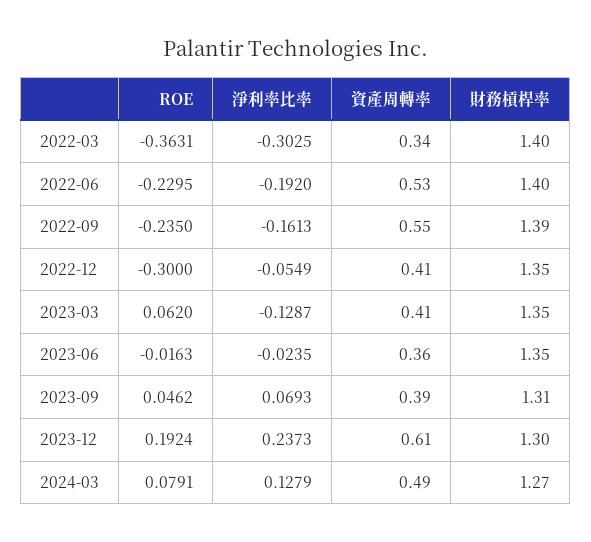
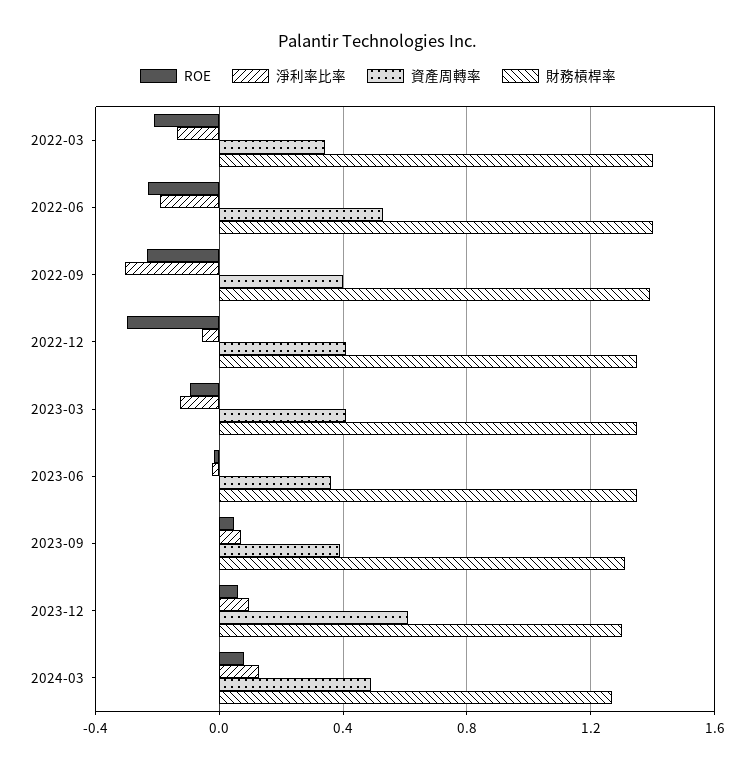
  {
    "ROE": {
-     "2022-03": -0.3631,
+     "2022-03": -0.2,
      "2022-06": -0.2295,
      "2022-09": -0.235,
      "2022-12": -0.3,
-     "2023-03": 0.062,
+     "2023-03": -0.1,
      "2023-06": -0.0163,
      "2023-09": 0.0462,
-     "2023-12": 0.1924,
+     "2023-12": 0.05,
      "2024-03": 0.0791
    },
    "淨利率比率": {
-     "2022-03": -0.3025,
+     "2022-03": -0.15,
      "2022-06": -0.192,
-     "2022-09": -0.1613,
+     "2022-09": -0.3,
      "2022-12": -0.0549,
      "2023-03": -0.1287,
      "2023-06": -0.0235,
      "2023-09": 0.0693,
-     "2023-12": 0.2373,
+     "2023-12": 0.1,
      "2024-03": 0.1279
    },
    "資產周轉率": {
      "2022-03": 0.34,
      "2022-06": 0.53,
-     "2022-09": 0.55,
+     "2022-09": 0.4,
      "2022-12": 0.41,
      "2023-03": 0.41,
      "2023-06": 0.36,
      "2023-09": 0.39,
      "2023-12": 0.61,
      "2024-03": 0.49
    },
    "財務槓桿率": {
      "2022-03": 1.4,
      "2022-06": 1.4,
      "2022-09": 1.39,
      "2022-12": 1.35,
      "2023-03": 1.35,
      "2023-06": 1.35,
      "2023-09": 1.31,
      "2023-12": 1.3,
      "2024-03": 1.27
    }
  }

